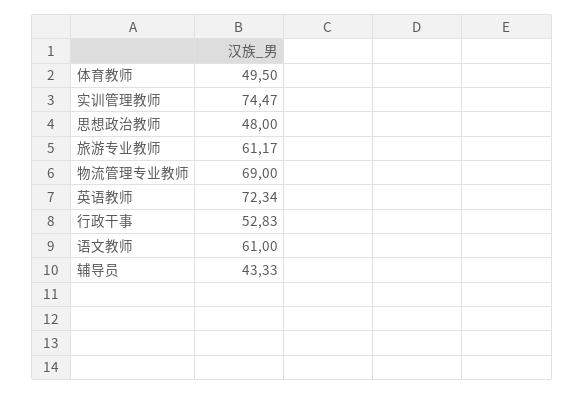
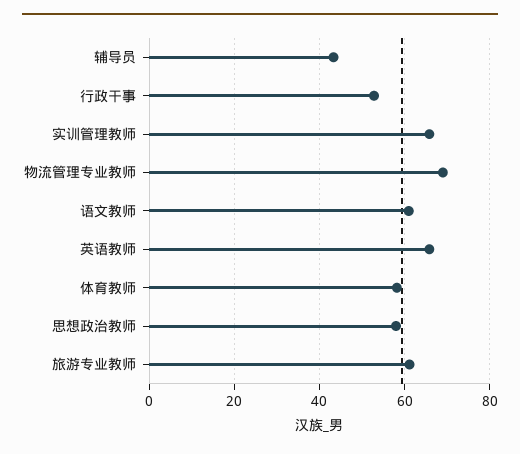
  {
-   "体育教师": 49.5,
+   "体育教师": 58,
-   "实训管理教师": 74.47,
+   "实训管理教师": 66,
-   "思想政治教师": 48,
+   "思想政治教师": 58,
    "旅游专业教师": 61.17,
    "物流管理专业教师": 69,
-   "英语教师": 72.34,
+   "英语教师": 66,
    "行政干事": 52.83,
    "语文教师": 61,
    "辅导员": 43.33
  }

